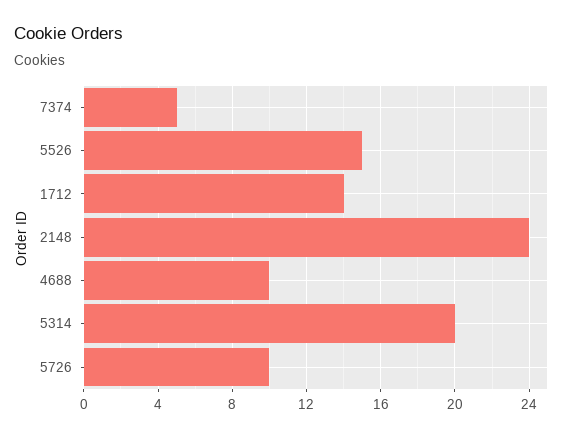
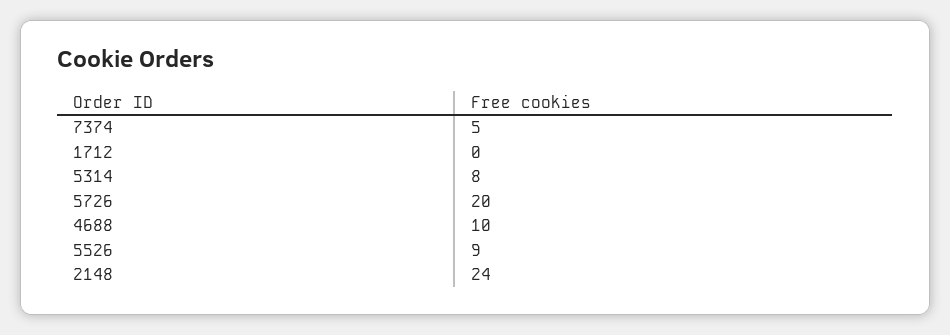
  {
    "7374": 5,
-   "5526": 15,
+   "5526": 9,
-   "1712": 14,
+   "1712": 0,
    "2148": 24,
    "4688": 10,
-   "5314": 20,
+   "5314": 8,
-   "5726": 10
+   "5726": 20
  }

